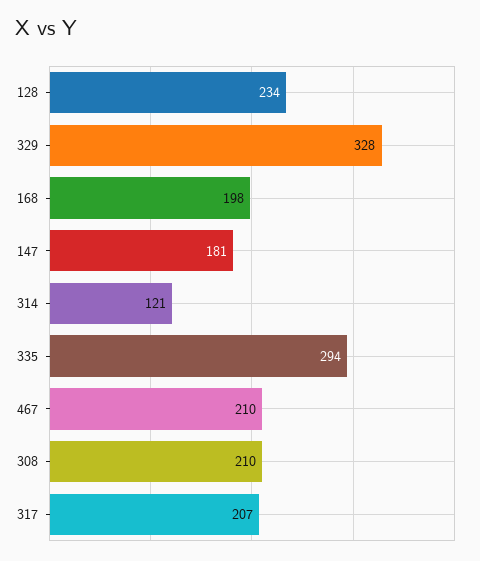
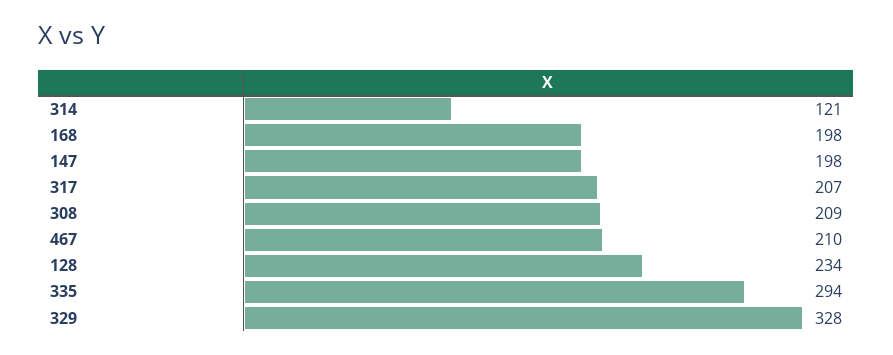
  {
    "128": 234,
    "329": 328,
    "168": 198,
-   "147": 181,
+   "147": 198,
    "314": 121,
    "335": 294,
    "467": 210,
-   "308": 210,
+   "308": 209,
    "317": 207
  }

